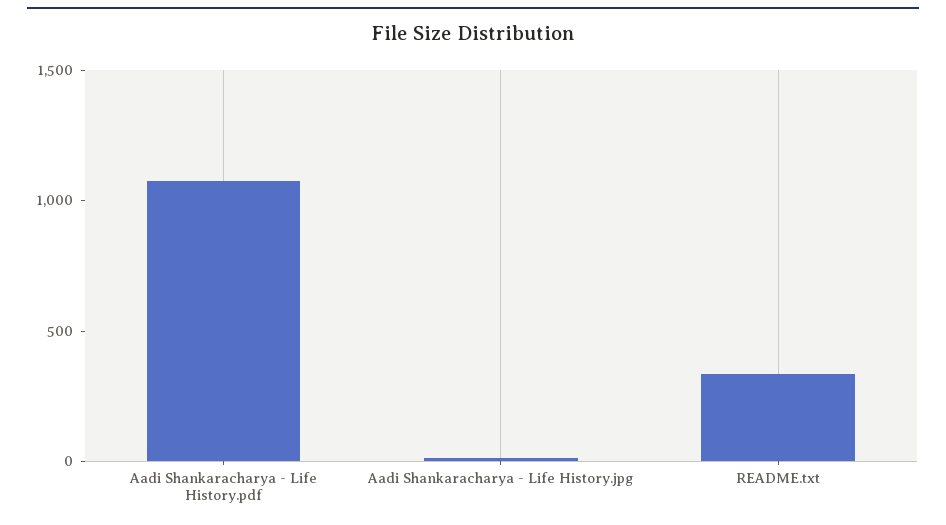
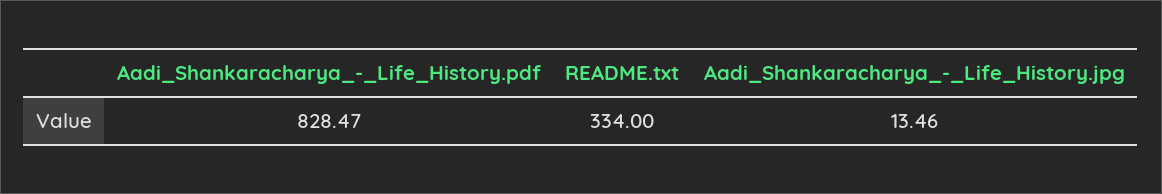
  {
-   "Aadi Shankaracharya - Life History.pdf": 1100,
+   "Aadi Shankaracharya - Life History.pdf": 828.47,
    "Aadi Shankaracharya - Life History.jpg": 13.46,
    "README.txt": 334
  }

